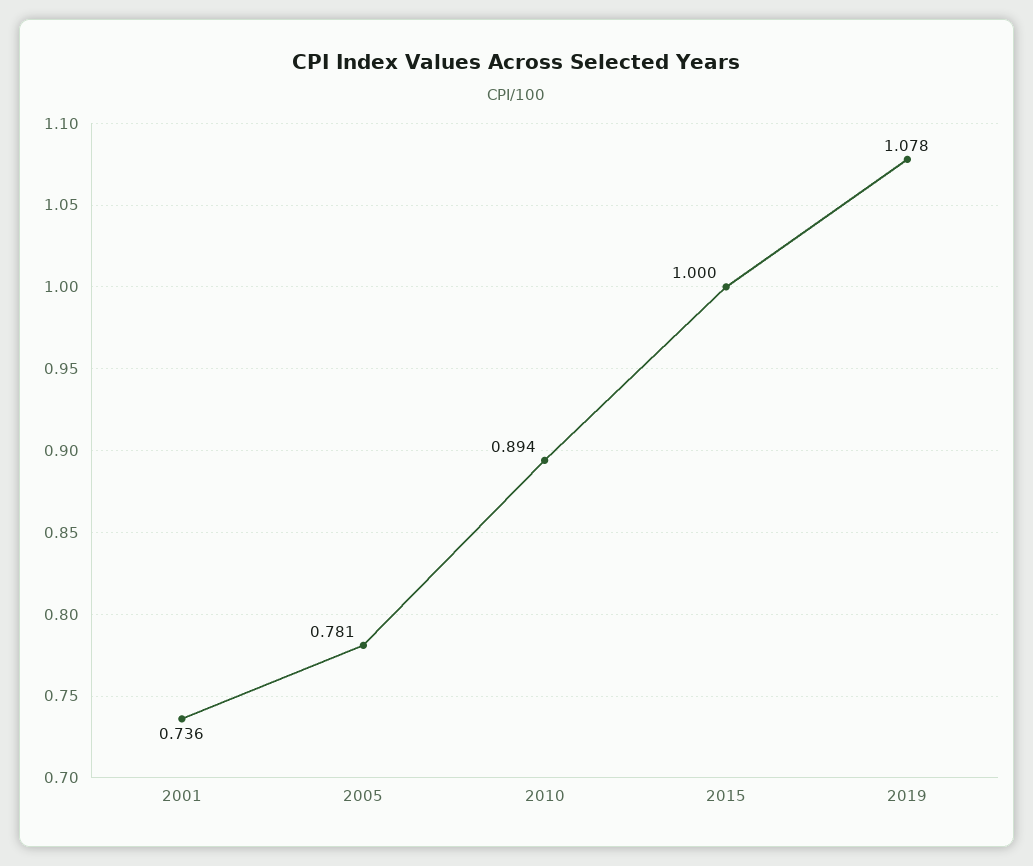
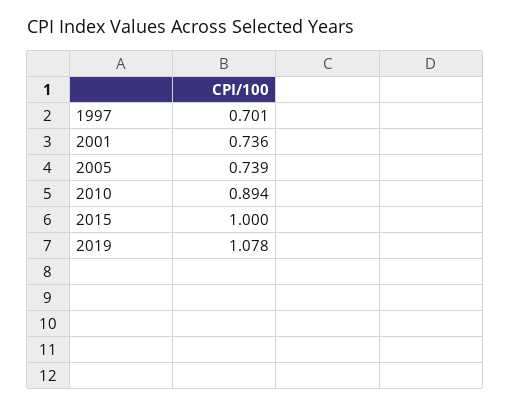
  {
    "2001": 0.736,
-   "2005": 0.781,
+   "2005": 0.739,
    "2010": 0.894,
    "2015": 1,
-   "2019": 1.078
+   "2019": 1.078,
+   "1997": 0.701
  }

